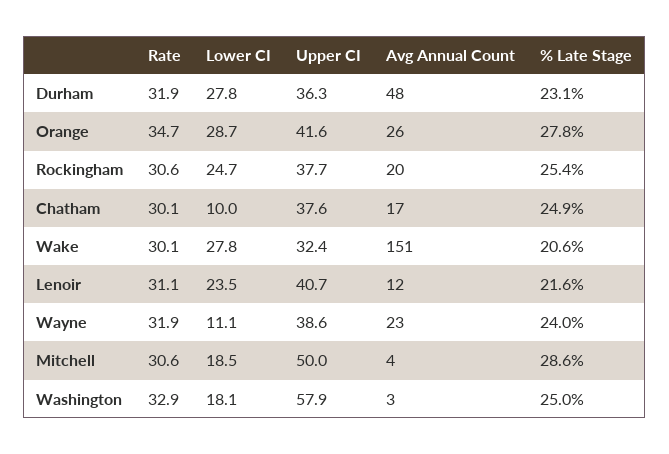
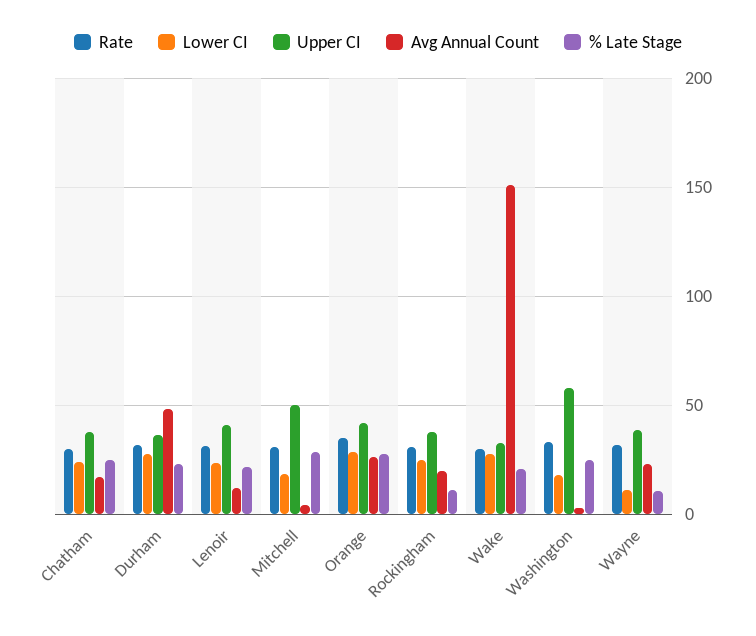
  {
    "Rate": {
      "Durham": 31.9,
      "Orange": 34.7,
      "Rockingham": 30.6,
      "Chatham": 30.1,
      "Wake": 30.1,
      "Lenoir": 31.1,
      "Wayne": 31.9,
      "Mitchell": 30.6,
      "Washington": 32.9
    },
    "Lower CI": {
      "Durham": 27.8,
      "Orange": 28.7,
      "Rockingham": 24.7,
-     "Chatham": 10,
+     "Chatham": 25,
      "Wake": 27.8,
      "Lenoir": 23.5,
      "Wayne": 11.1,
      "Mitchell": 18.5,
      "Washington": 18.1
    },
    "Upper CI": {
      "Durham": 36.3,
      "Orange": 41.6,
      "Rockingham": 37.7,
      "Chatham": 37.6,
      "Wake": 32.4,
      "Lenoir": 40.7,
      "Wayne": 38.6,
      "Mitchell": 50,
      "Washington": 57.9
    },
    "Avg Annual Count": {
      "Durham": 48,
      "Orange": 26,
      "Rockingham": 20,
      "Chatham": 17,
      "Wake": 151,
      "Lenoir": 12,
      "Wayne": 23,
      "Mitchell": 4,
      "Washington": 3
    },
    "% Late Stage": {
      "Durham": 23.1,
      "Orange": 27.8,
-     "Rockingham": 25.4,
+     "Rockingham": 10,
      "Chatham": 24.9,
      "Wake": 20.6,
      "Lenoir": 21.6,
-     "Wayne": 24,
+     "Wayne": 10,
      "Mitchell": 28.6,
      "Washington": 25
    }
  }

